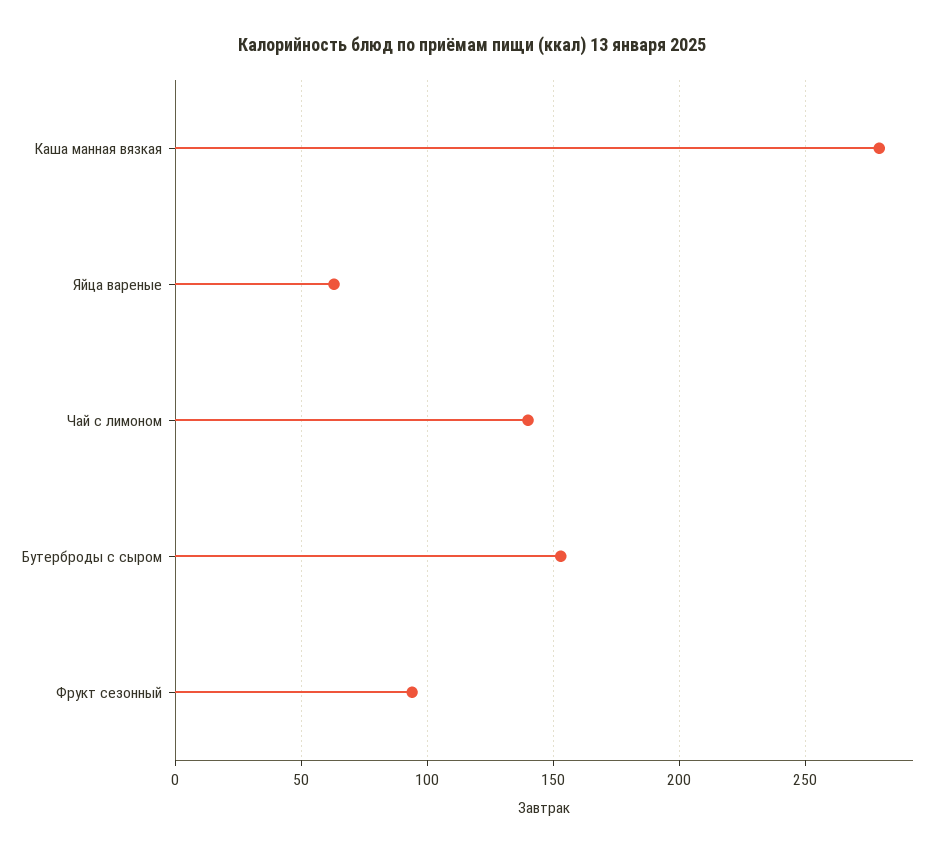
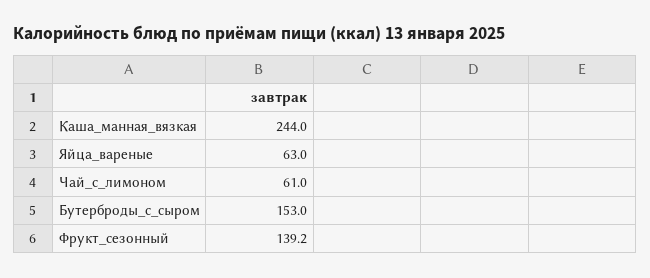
  {
-   "Каша манная вязкая": 280,
+   "Каша манная вязкая": 244,
    "Яйца вареные": 63,
-   "Чай с лимоном": 140,
+   "Чай с лимоном": 61,
    "Бутерброды с сыром": 153,
-   "Фрукт сезонный": 95
+   "Фрукт сезонный": 139.2
  }

